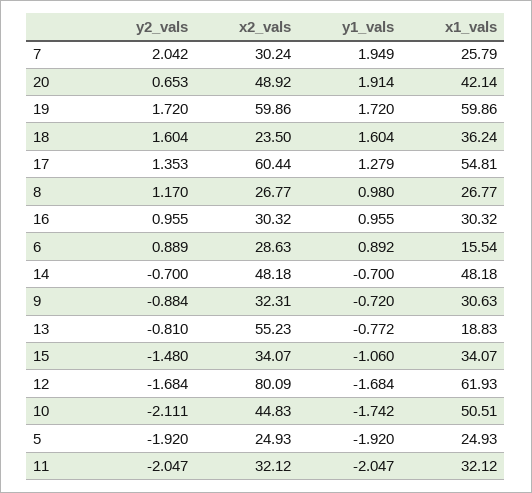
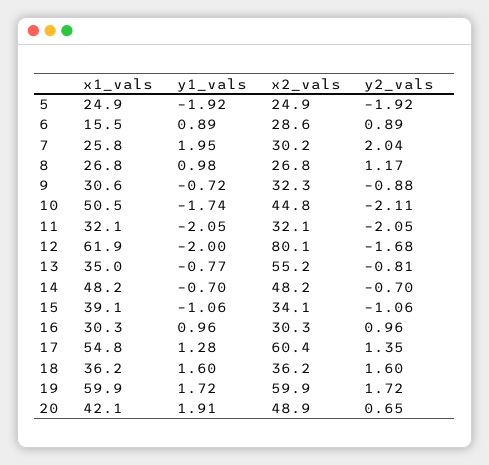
  {
    "y2_vals": {
      "7": 2.042,
      "20": 0.653,
      "19": 1.72,
      "18": 1.604,
      "17": 1.353,
      "8": 1.17,
      "16": 0.955,
      "6": 0.889,
      "14": -0.7,
      "9": -0.884,
      "13": -0.81,
-     "15": -1.48,
+     "15": -1.06,
      "12": -1.684,
      "10": -2.111,
      "5": -1.92,
      "11": -2.047
    },
    "x2_vals": {
      "7": 30.24,
      "20": 48.92,
      "19": 59.86,
-     "18": 23.5,
+     "18": 36.2,
      "17": 60.44,
      "8": 26.77,
      "16": 30.32,
      "6": 28.63,
      "14": 48.18,
      "9": 32.31,
      "13": 55.23,
      "15": 34.07,
      "12": 80.09,
      "10": 44.83,
      "5": 24.93,
      "11": 32.12
    },
    "y1_vals": {
      "7": 1.949,
      "20": 1.914,
      "19": 1.72,
      "18": 1.604,
      "17": 1.279,
      "8": 0.98,
      "16": 0.955,
      "6": 0.892,
      "14": -0.7,
      "9": -0.72,
      "13": -0.772,
      "15": -1.06,
-     "12": -1.684,
+     "12": -2,
      "10": -1.742,
      "5": -1.92,
      "11": -2.047
    },
    "x1_vals": {
      "7": 25.79,
      "20": 42.14,
      "19": 59.86,
      "18": 36.24,
      "17": 54.81,
      "8": 26.77,
      "16": 30.32,
      "6": 15.54,
      "14": 48.18,
      "9": 30.63,
-     "13": 18.83,
+     "13": 35,
-     "15": 34.07,
+     "15": 39.1,
      "12": 61.93,
      "10": 50.51,
      "5": 24.93,
      "11": 32.12
    }
  }

